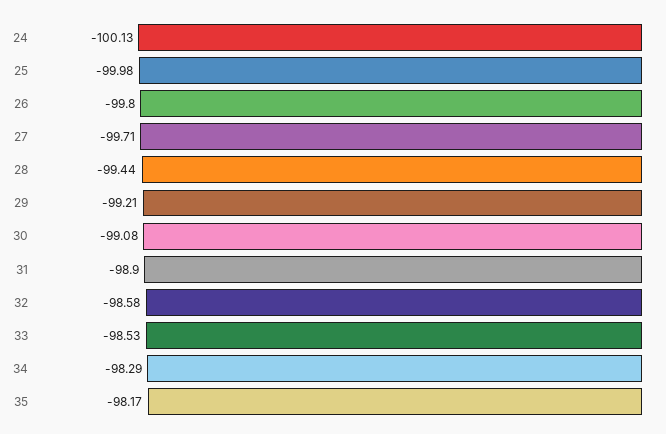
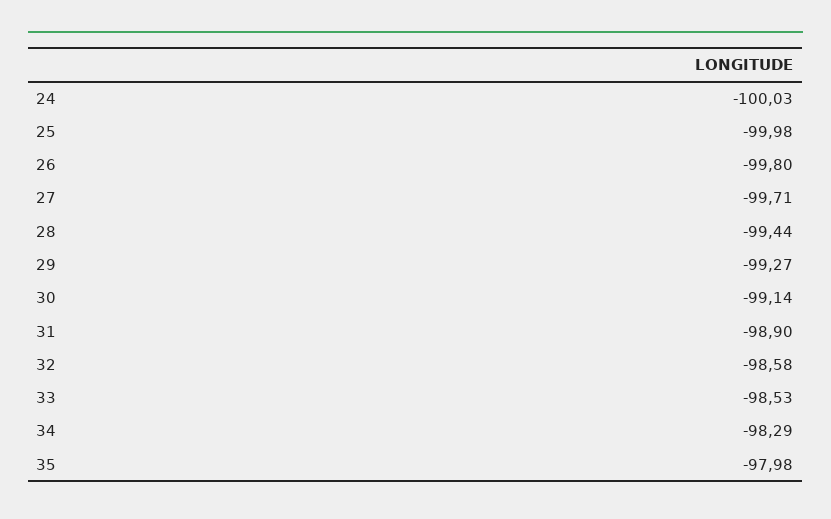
  {
-   "24": -100.13,
+   "24": -100.03,
    "25": -99.98,
    "26": -99.8,
    "27": -99.71,
    "28": -99.44,
-   "29": -99.21,
+   "29": -99.27,
-   "30": -99.08,
+   "30": -99.14,
    "31": -98.9,
    "32": -98.58,
    "33": -98.53,
    "34": -98.29,
-   "35": -98.17
+   "35": -97.98
  }

